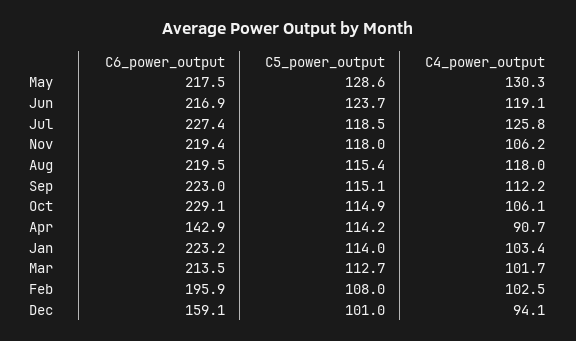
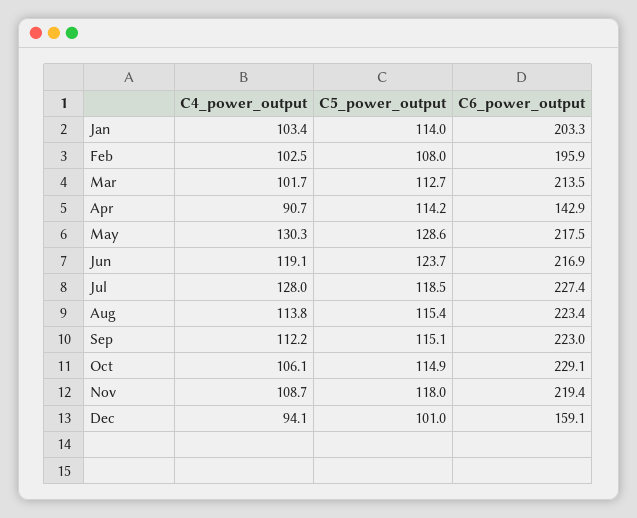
  {
    "C6_power_output": {
      "May": 217.5,
      "Jun": 216.9,
      "Jul": 227.4,
      "Nov": 219.4,
-     "Aug": 219.5,
+     "Aug": 223.4,
      "Sep": 223,
      "Oct": 229.1,
      "Apr": 142.9,
-     "Jan": 223.2,
+     "Jan": 203.3,
      "Mar": 213.5,
      "Feb": 195.9,
      "Dec": 159.1
    },
    "C5_power_output": {
      "May": 128.6,
      "Jun": 123.7,
      "Jul": 118.5,
      "Nov": 118,
      "Aug": 115.4,
      "Sep": 115.1,
      "Oct": 114.9,
      "Apr": 114.2,
      "Jan": 114,
      "Mar": 112.7,
      "Feb": 108,
      "Dec": 101
    },
    "C4_power_output": {
      "May": 130.3,
      "Jun": 119.1,
-     "Jul": 125.8,
+     "Jul": 128,
-     "Nov": 106.2,
+     "Nov": 108.7,
-     "Aug": 118,
+     "Aug": 113.8,
      "Sep": 112.2,
      "Oct": 106.1,
      "Apr": 90.7,
      "Jan": 103.4,
      "Mar": 101.7,
      "Feb": 102.5,
      "Dec": 94.1
    }
  }

